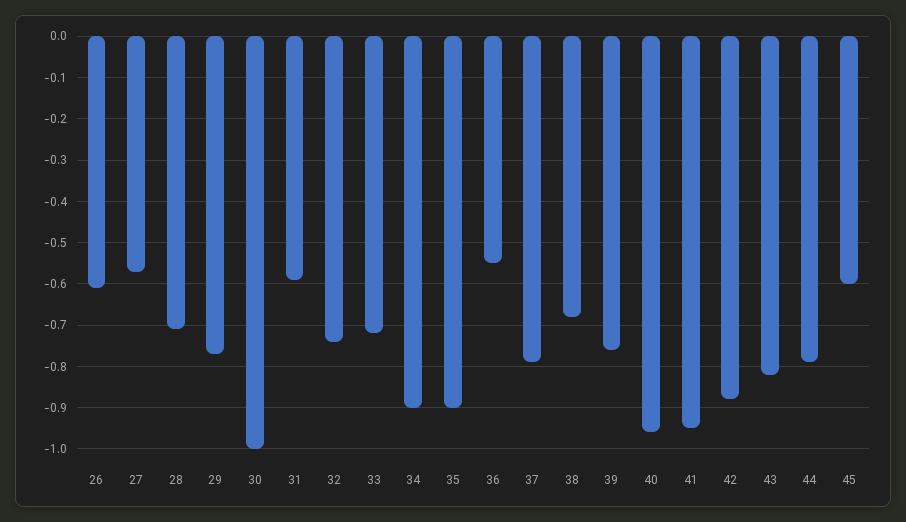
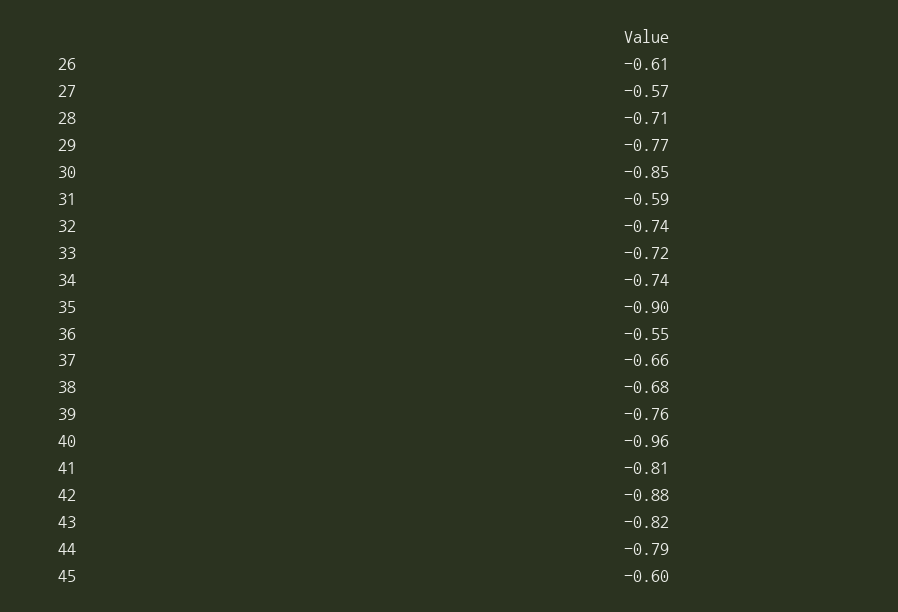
  {
    "26": -0.61,
    "27": -0.57,
    "28": -0.71,
    "29": -0.77,
-   "30": -1,
+   "30": -0.85,
    "31": -0.59,
    "32": -0.74,
    "33": -0.72,
-   "34": -0.9,
+   "34": -0.74,
    "35": -0.9,
    "36": -0.55,
-   "37": -0.8,
+   "37": -0.66,
    "38": -0.68,
    "39": -0.76,
    "40": -0.96,
-   "41": -0.95,
+   "41": -0.81,
    "42": -0.88,
    "43": -0.82,
    "44": -0.79,
    "45": -0.6
  }

